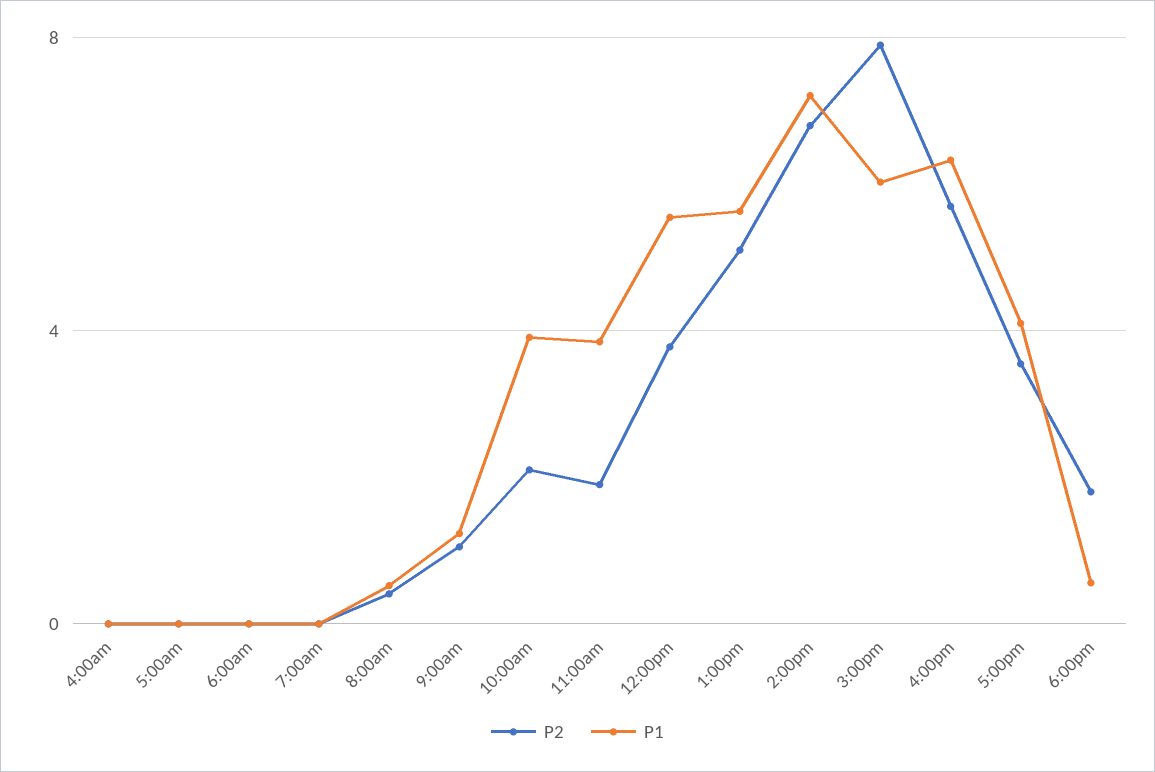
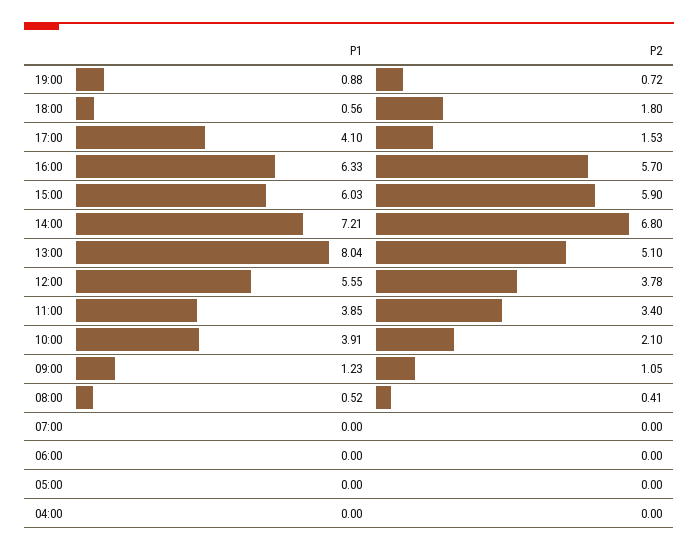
  {
    "P2": {
      "4:00am": 0,
      "5:00am": 0,
      "6:00am": 0,
      "7:00am": 0,
      "8:00am": 0.41,
      "9:00am": 1.05,
      "10:00am": 2.1,
-     "11:00am": 2,
+     "11:00am": 3.4,
      "12:00pm": 3.78,
      "1:00pm": 5.1,
      "2:00pm": 6.8,
-     "3:00pm": 8,
+     "3:00pm": 5.9,
      "4:00pm": 5.7,
-     "5:00pm": 3.5,
+     "5:00pm": 1.53,
-     "6:00pm": 1.8
+     "6:00pm": 1.8,
+     "19:00": 0.72
    },
    "P1": {
      "4:00am": 0,
      "5:00am": 0,
      "6:00am": 0,
      "7:00am": 0,
      "8:00am": 0.52,
      "9:00am": 1.23,
      "10:00am": 3.91,
      "11:00am": 3.85,
      "12:00pm": 5.55,
-     "1:00pm": 5.5,
+     "1:00pm": 8.04,
      "2:00pm": 7.21,
      "3:00pm": 6.03,
      "4:00pm": 6.33,
      "5:00pm": 4.1,
-     "6:00pm": 0.56
+     "6:00pm": 0.56,
+     "19:00": 0.88
    }
  }

